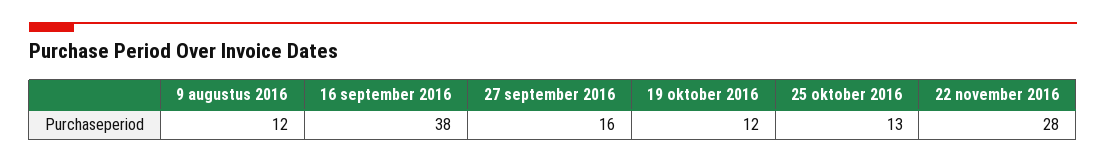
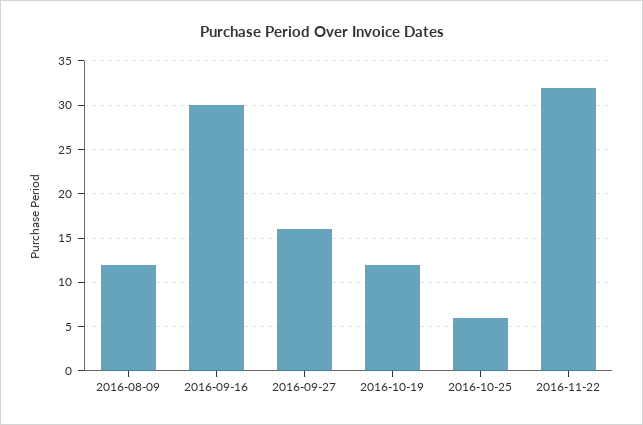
  {
    "9 augustus 2016": 12,
-   "16 september 2016": 38,
+   "16 september 2016": 30,
    "27 september 2016": 16,
    "19 oktober 2016": 12,
-   "25 oktober 2016": 13,
+   "25 oktober 2016": 6,
-   "22 november 2016": 28
+   "22 november 2016": 32
  }

